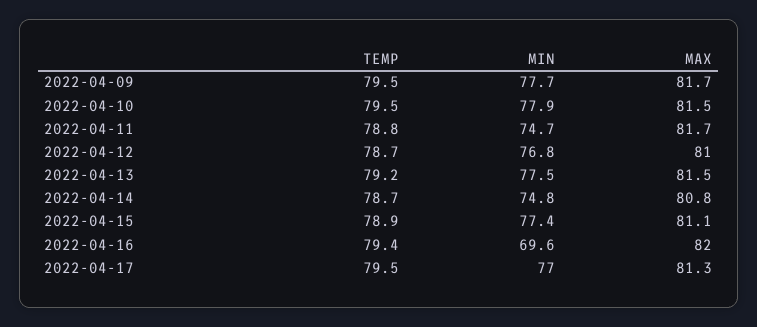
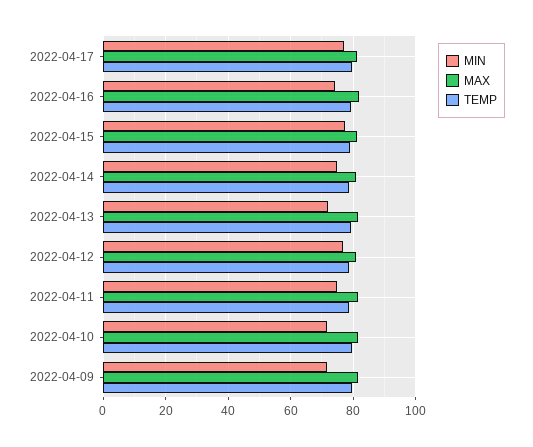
  {
    "TEMP": {
      "2022-04-09": 79.5,
      "2022-04-10": 79.5,
      "2022-04-11": 78.8,
      "2022-04-12": 78.7,
      "2022-04-13": 79.2,
      "2022-04-14": 78.7,
      "2022-04-15": 78.9,
      "2022-04-16": 79.4,
      "2022-04-17": 79.5
    },
    "MIN": {
-     "2022-04-09": 77.7,
+     "2022-04-09": 72,
-     "2022-04-10": 77.9,
+     "2022-04-10": 72,
      "2022-04-11": 74.7,
      "2022-04-12": 76.8,
-     "2022-04-13": 77.5,
+     "2022-04-13": 72,
      "2022-04-14": 74.8,
      "2022-04-15": 77.4,
-     "2022-04-16": 69.6,
+     "2022-04-16": 74,
      "2022-04-17": 77
    },
    "MAX": {
      "2022-04-09": 81.7,
      "2022-04-10": 81.5,
      "2022-04-11": 81.7,
      "2022-04-12": 81,
      "2022-04-13": 81.5,
      "2022-04-14": 80.8,
      "2022-04-15": 81.1,
      "2022-04-16": 82,
      "2022-04-17": 81.3
    }
  }

